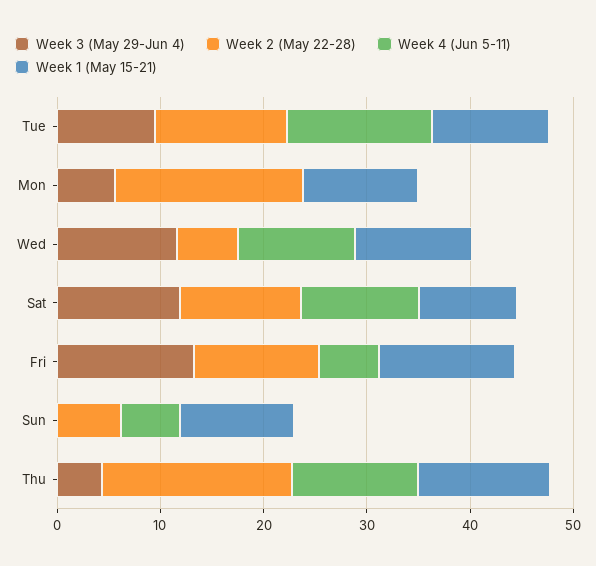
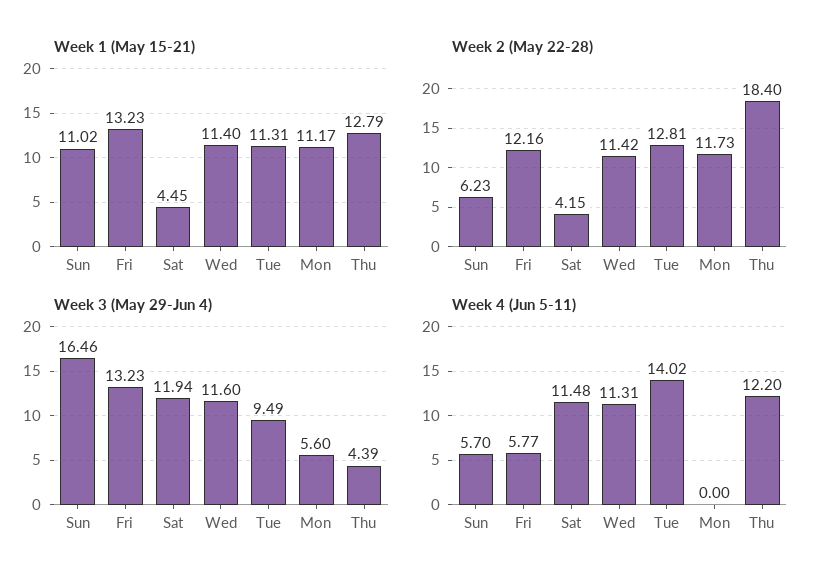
  {
    "Week 3 (May 29-Jun 4)": {
      "Tue": 9.49,
      "Mon": 5.6,
      "Wed": 11.6,
      "Sat": 11.94,
      "Fri": 13.23,
-     "Sun": 0,
+     "Sun": 16.46,
      "Thu": 4.39
    },
    "Week 2 (May 22-28)": {
      "Tue": 12.81,
-     "Mon": 18,
+     "Mon": 11.73,
-     "Wed": 6,
+     "Wed": 11.42,
-     "Sat": 12,
+     "Sat": 4.15,
      "Fri": 12.16,
      "Sun": 6.23,
      "Thu": 18.4
    },
    "Week 4 (Jun 5-11)": {
      "Tue": 14.02,
      "Mon": 0,
      "Wed": 11.31,
      "Sat": 11.48,
      "Fri": 5.77,
      "Sun": 5.7,
      "Thu": 12.2
    },
    "Week 1 (May 15-21)": {
      "Tue": 11.31,
      "Mon": 11.17,
      "Wed": 11.4,
-     "Sat": 10,
+     "Sat": 4.45,
      "Fri": 13.23,
      "Sun": 11.02,
      "Thu": 12.79
    }
  }

